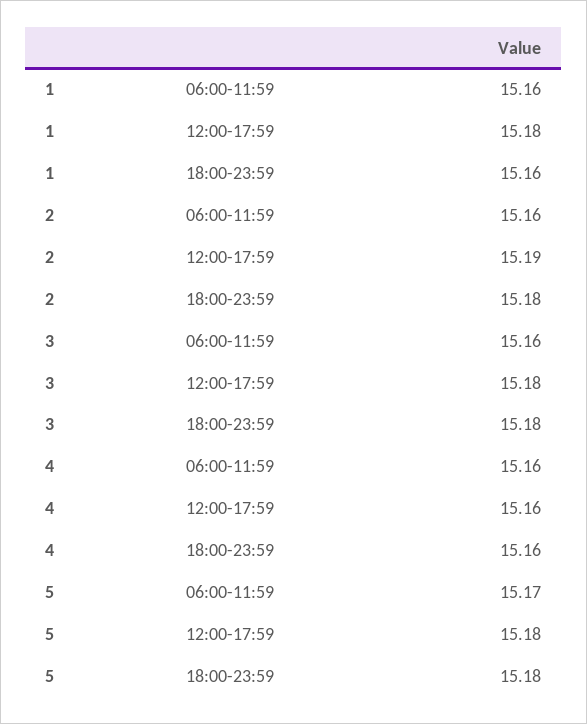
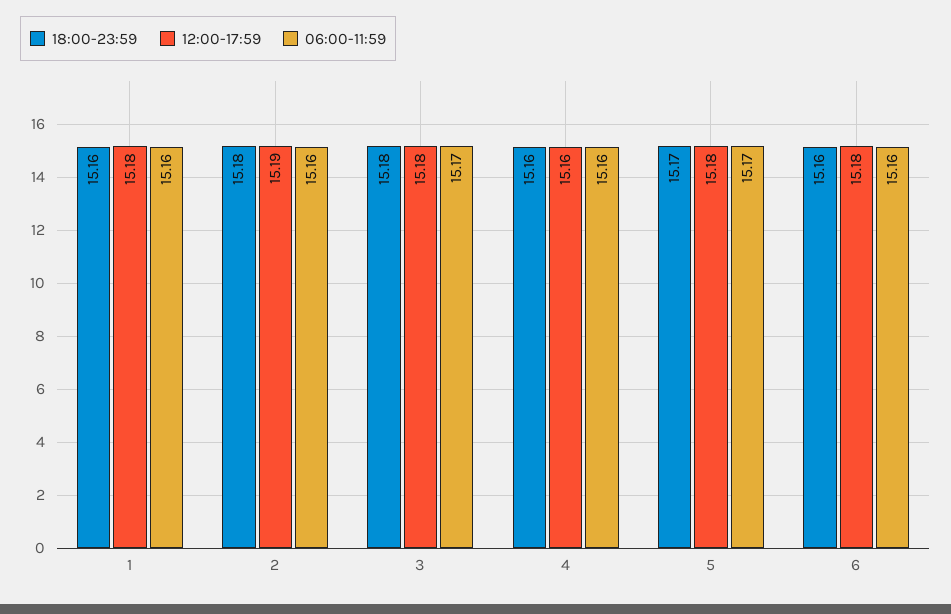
  {
    "06:00-11:59": {
      "1": 15.16,
      "2": 15.16,
-     "3": 15.16,
+     "3": 15.17,
      "4": 15.16,
-     "5": 15.17
+     "5": 15.17,
+     "6": 15.16
    },
    "12:00-17:59": {
      "1": 15.18,
      "2": 15.19,
      "3": 15.18,
      "4": 15.16,
-     "5": 15.18
+     "5": 15.18,
+     "6": 15.18
    },
    "18:00-23:59": {
      "1": 15.16,
      "2": 15.18,
      "3": 15.18,
      "4": 15.16,
-     "5": 15.18
+     "5": 15.17,
+     "6": 15.16
    }
  }

